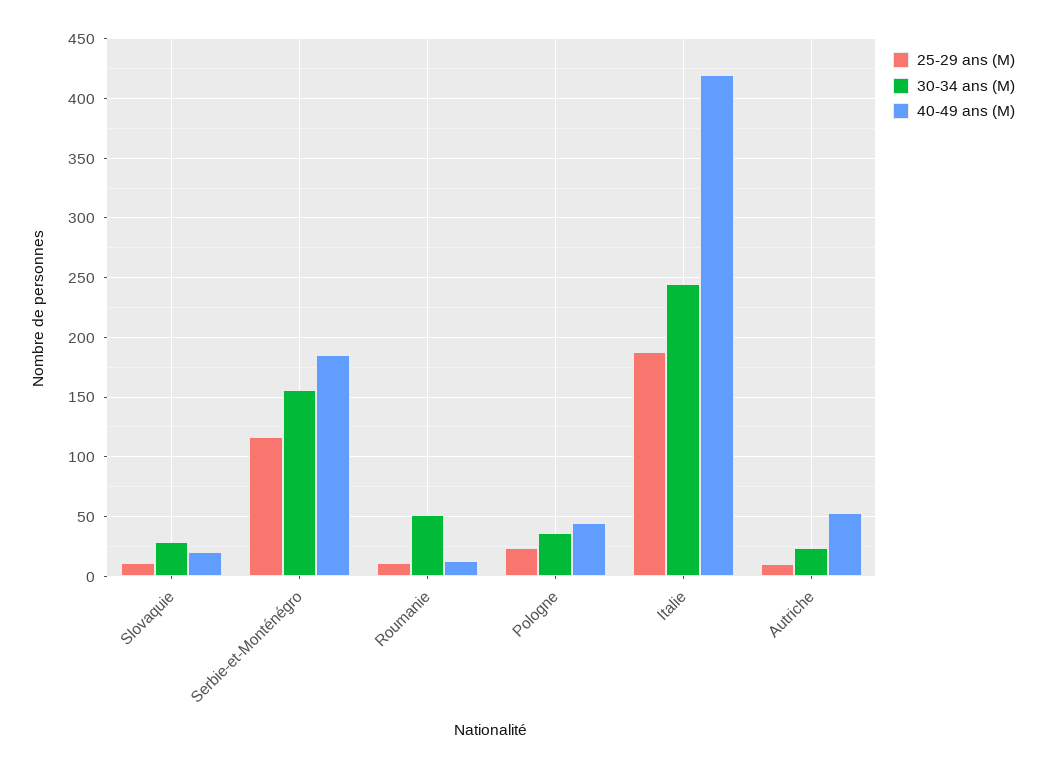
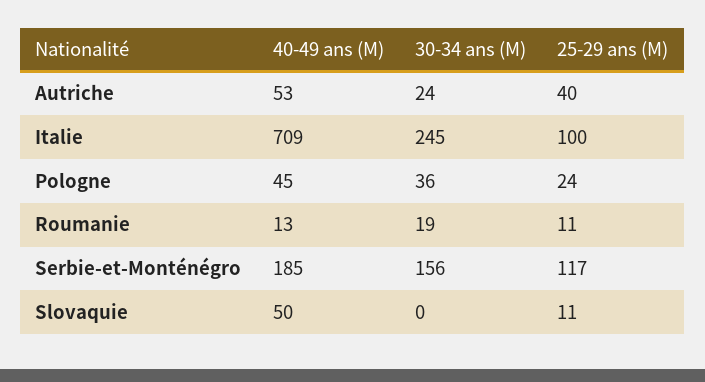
  {
    "25-29 ans (M)": {
      "Slovaquie": 11,
      "Serbie-et-Monténégro": 117,
      "Roumanie": 11,
      "Pologne": 24,
-     "Italie": 190,
+     "Italie": 100,
-     "Autriche": 10
+     "Autriche": 40
    },
    "30-34 ans (M)": {
-     "Slovaquie": 30,
+     "Slovaquie": 0,
      "Serbie-et-Monténégro": 156,
-     "Roumanie": 50,
+     "Roumanie": 19,
      "Pologne": 36,
      "Italie": 245,
      "Autriche": 24
    },
    "40-49 ans (M)": {
-     "Slovaquie": 20,
+     "Slovaquie": 50,
      "Serbie-et-Monténégro": 185,
      "Roumanie": 13,
      "Pologne": 45,
-     "Italie": 420,
+     "Italie": 709,
      "Autriche": 53
    }
  }

